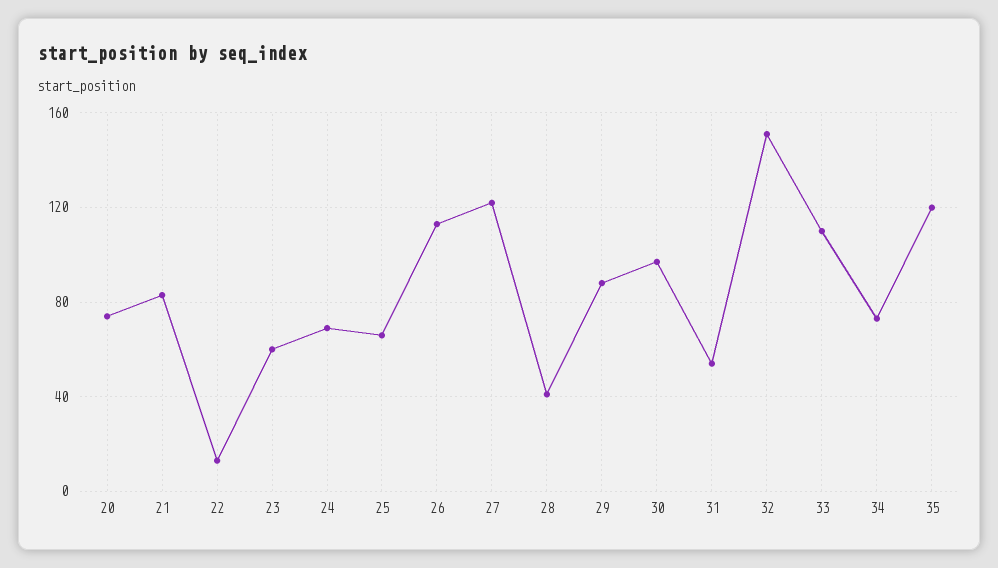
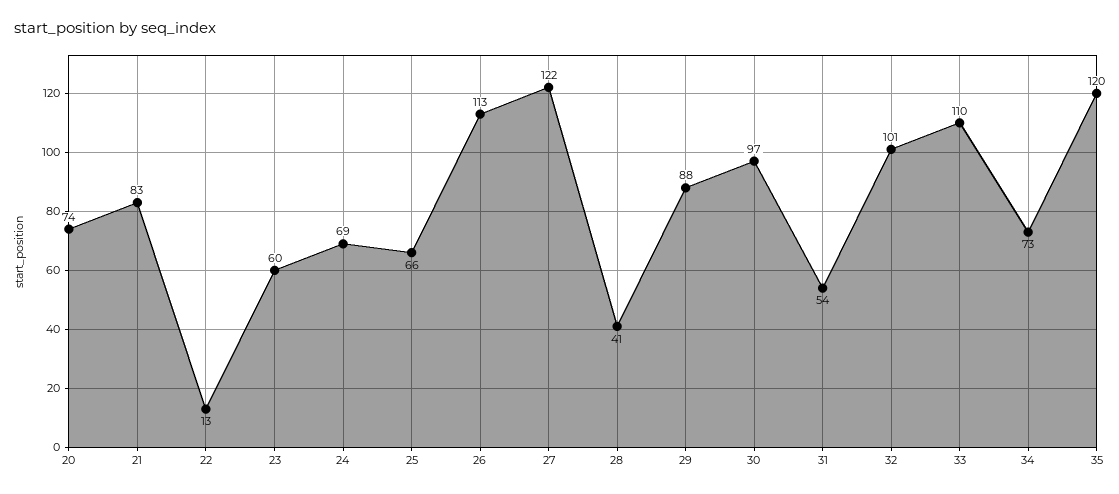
  {
    "20": 74,
    "21": 83,
    "22": 13,
    "23": 60,
    "24": 69,
    "25": 66,
    "26": 113,
    "27": 122,
    "28": 41,
    "29": 88,
    "30": 97,
    "31": 54,
-   "32": 150,
+   "32": 101,
    "33": 110,
    "34": 73,
    "35": 120
  }

